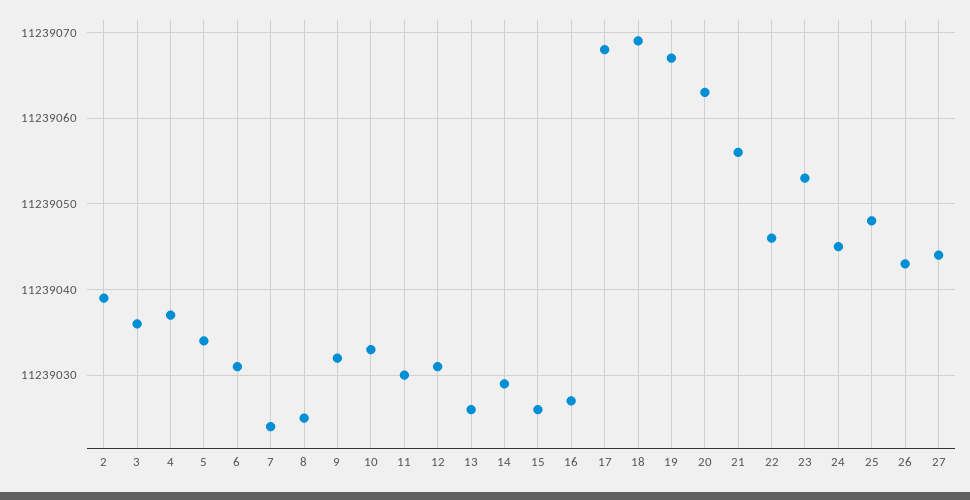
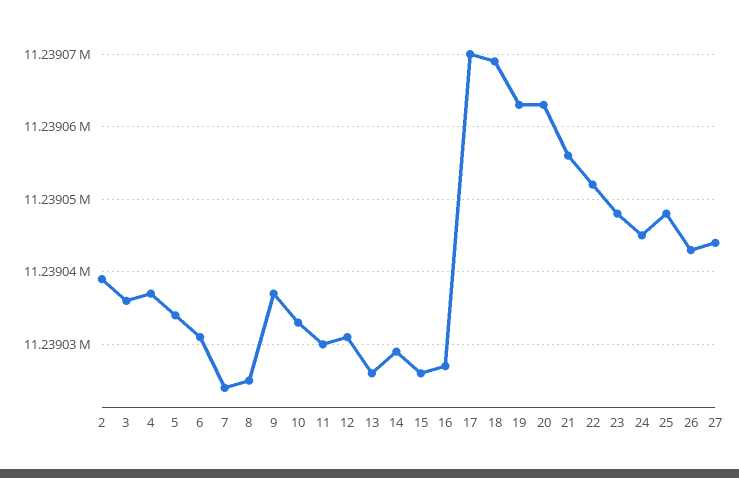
  {
    "2": 11239039,
    "3": 11239036,
    "4": 11239037,
    "5": 11239034,
    "6": 11239031,
    "7": 11239024,
    "8": 11239025,
-   "9": 11239032,
+   "9": 11239037,
    "10": 11239033,
    "11": 11239030,
    "12": 11239031,
    "13": 11239026,
    "14": 11239029,
    "15": 11239026,
    "16": 11239027,
-   "17": 11239068,
+   "17": 11239070,
    "18": 11239069,
-   "19": 11239067,
+   "19": 11239063,
    "20": 11239063,
    "21": 11239056,
-   "22": 11239046,
+   "22": 11239052,
-   "23": 11239053,
+   "23": 11239048,
    "24": 11239045,
    "25": 11239048,
    "26": 11239043,
    "27": 11239044
  }

